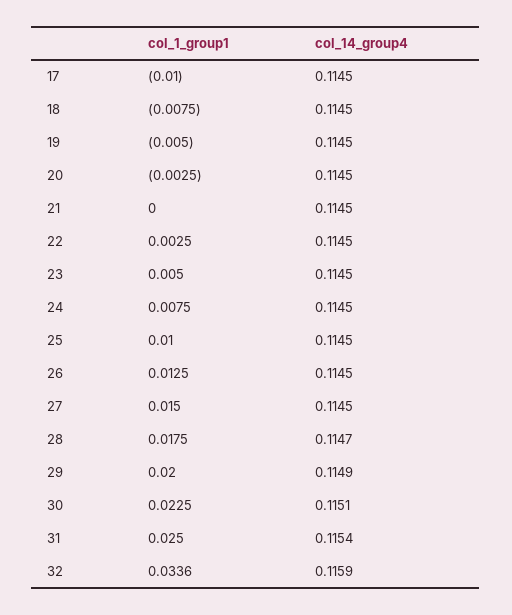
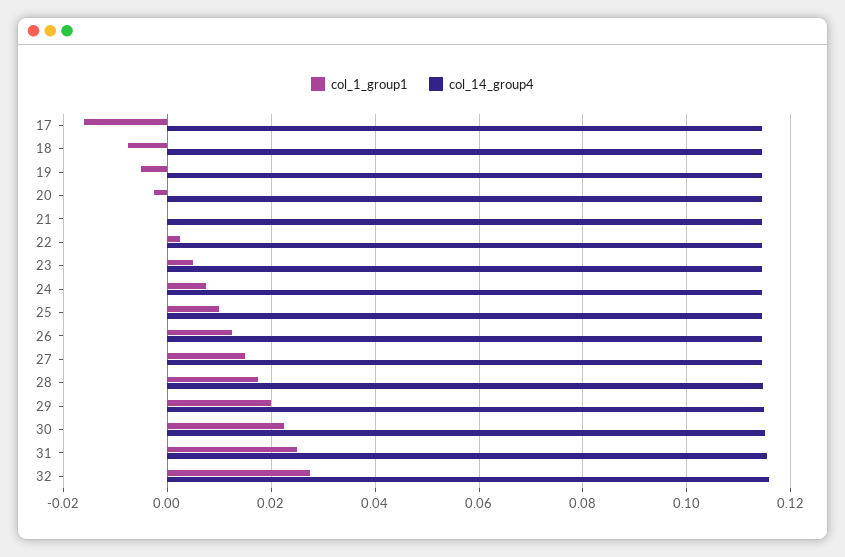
  {
    "col_1_group1": {
-     "17": -0.01,
+     "17": -0.016,
      "18": -0.0075,
      "19": -0.005,
      "20": -0.0025,
      "21": 0,
      "22": 0.0025,
      "23": 0.005,
      "24": 0.0075,
      "25": 0.01,
      "26": 0.0125,
      "27": 0.015,
      "28": 0.0175,
      "29": 0.02,
      "30": 0.0225,
      "31": 0.025,
-     "32": 0.0336
+     "32": 0.028
    },
    "col_14_group4": {
      "17": 0.1145,
      "18": 0.1145,
      "19": 0.1145,
      "20": 0.1145,
      "21": 0.1145,
      "22": 0.1145,
      "23": 0.1145,
      "24": 0.1145,
      "25": 0.1145,
      "26": 0.1145,
      "27": 0.1145,
      "28": 0.1147,
      "29": 0.1149,
      "30": 0.1151,
      "31": 0.1154,
      "32": 0.1159
    }
  }

